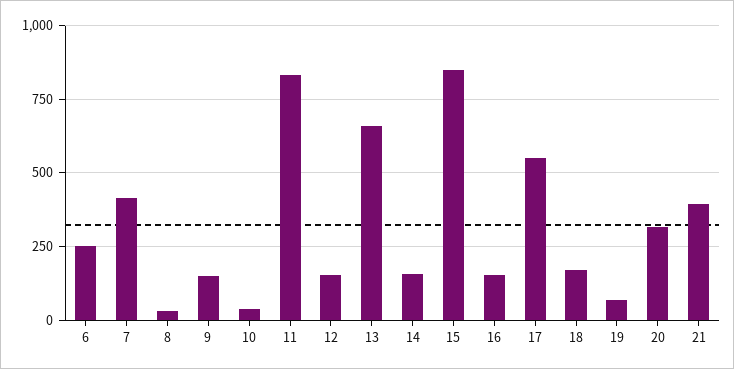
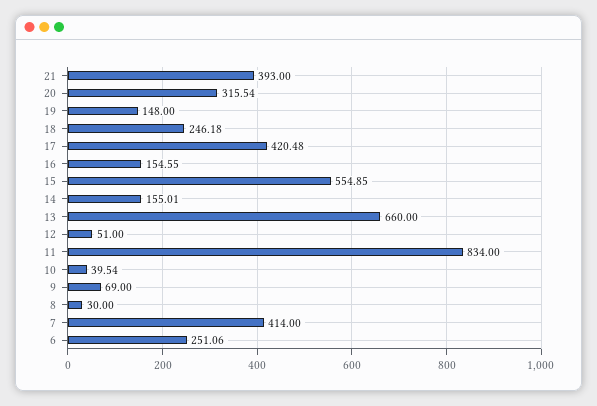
  {
    "6": 251.06,
    "7": 414,
    "8": 30,
-   "9": 150,
+   "9": 69,
    "10": 39.54,
    "11": 834,
-   "12": 150,
+   "12": 51,
    "13": 660,
    "14": 155.01,
-   "15": 850,
+   "15": 554.85,
    "16": 154.55,
-   "17": 550,
+   "17": 420.48,
-   "18": 175,
+   "18": 246.18,
-   "19": 75,
+   "19": 148,
    "20": 315.54,
    "21": 393
  }

